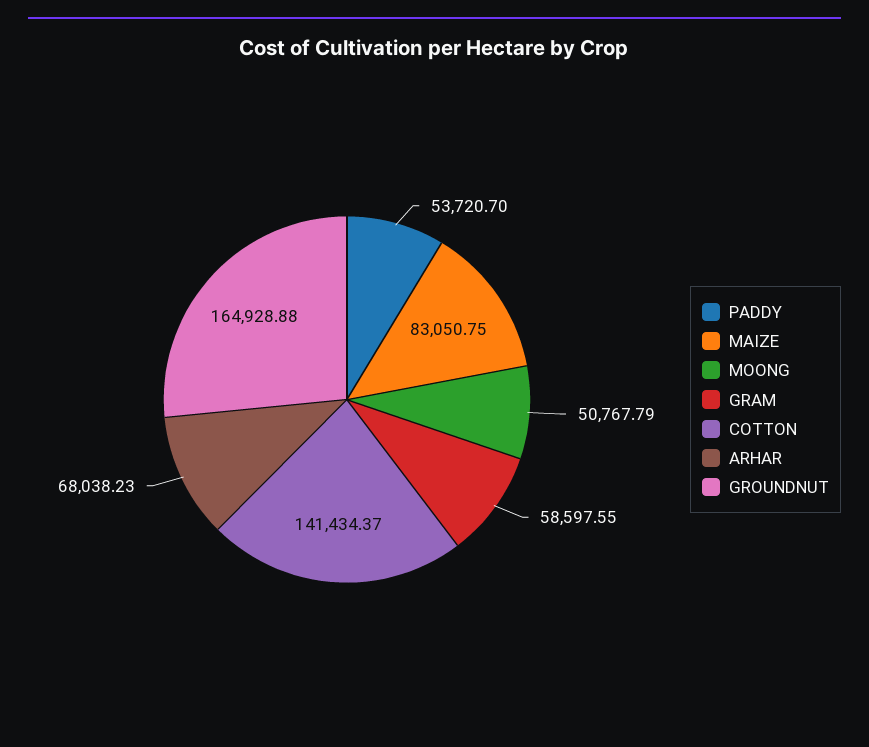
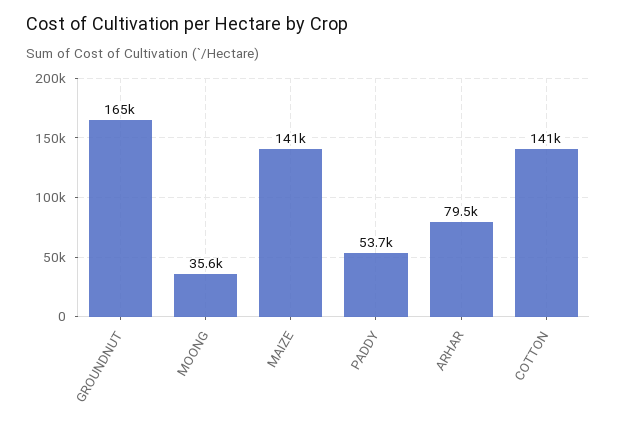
  {
    "PADDY": 53720.7,
-   "MAIZE": 83050.75,
+   "MAIZE": 141000,
-   "MOONG": 50767.79,
+   "MOONG": 35600,
-   "GRAM": 58597.55,
    "COTTON": 141434.37,
-   "ARHAR": 68038.23,
+   "ARHAR": 79500,
    "GROUNDNUT": 164928.88
  }

